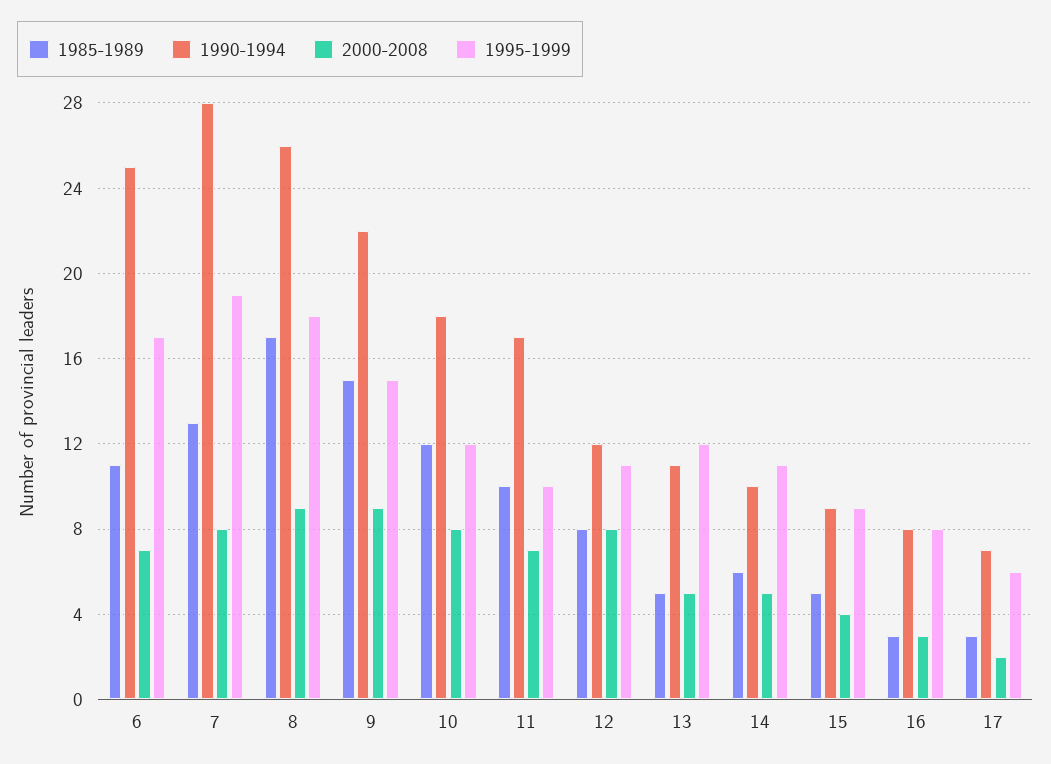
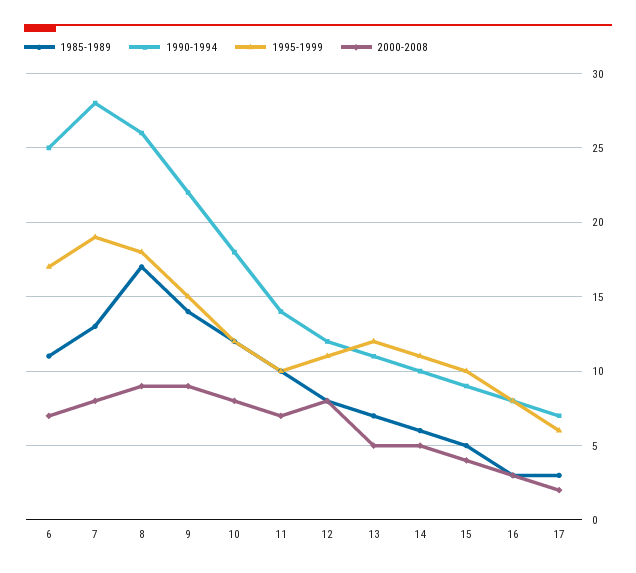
  {
    "1985-1989": {
      "6": 11,
      "7": 13,
      "8": 17,
-     "9": 15,
+     "9": 14,
      "10": 12,
      "11": 10,
      "12": 8,
-     "13": 5,
+     "13": 7,
      "14": 6,
      "15": 5,
      "16": 3,
      "17": 3
    },
    "1990-1994": {
      "6": 25,
      "7": 28,
      "8": 26,
      "9": 22,
      "10": 18,
-     "11": 17,
+     "11": 14,
      "12": 12,
      "13": 11,
      "14": 10,
      "15": 9,
      "16": 8,
      "17": 7
    },
    "2000-2008": {
      "6": 7,
      "7": 8,
      "8": 9,
      "9": 9,
      "10": 8,
      "11": 7,
      "12": 8,
      "13": 5,
      "14": 5,
      "15": 4,
      "16": 3,
      "17": 2
    },
    "1995-1999": {
      "6": 17,
      "7": 19,
      "8": 18,
      "9": 15,
      "10": 12,
      "11": 10,
      "12": 11,
      "13": 12,
      "14": 11,
-     "15": 9,
+     "15": 10,
      "16": 8,
      "17": 6
    }
  }

